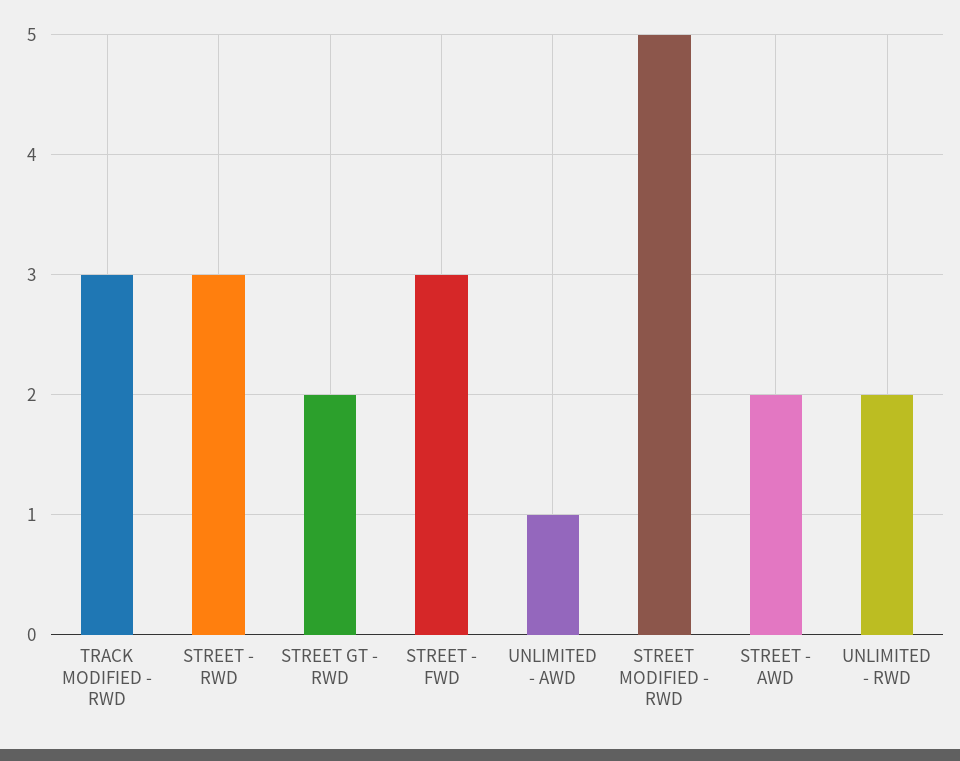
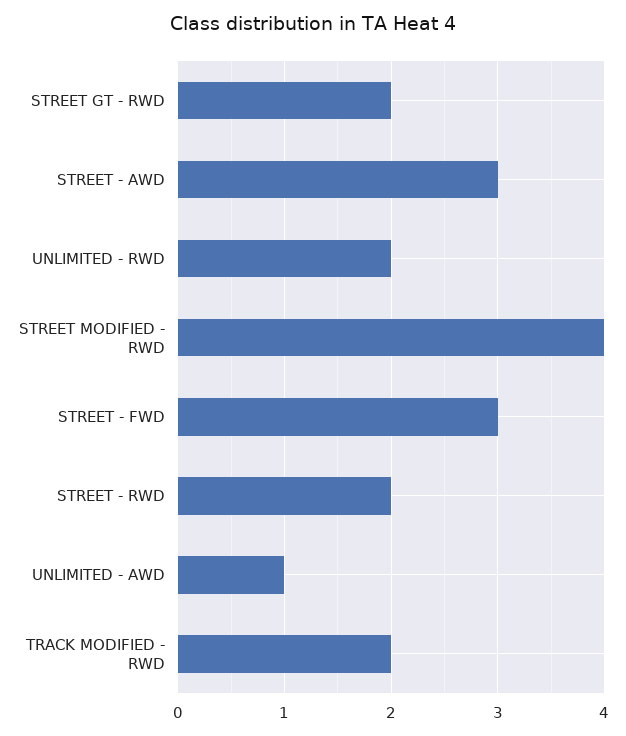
  {
-   "TRACK MODIFIED - RWD": 3,
+   "TRACK MODIFIED - RWD": 2,
-   "STREET - RWD": 3,
+   "STREET - RWD": 2,
    "STREET GT - RWD": 2,
    "STREET - FWD": 3,
    "UNLIMITED - AWD": 1,
-   "STREET MODIFIED - RWD": 5,
+   "STREET MODIFIED - RWD": 4,
-   "STREET - AWD": 2,
+   "STREET - AWD": 3,
    "UNLIMITED - RWD": 2
  }

